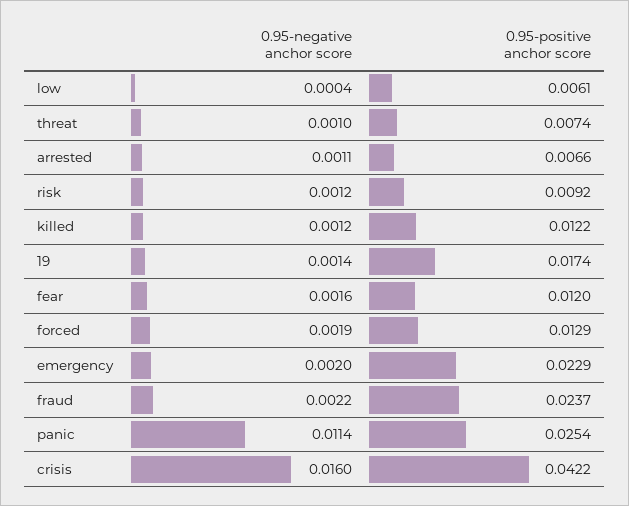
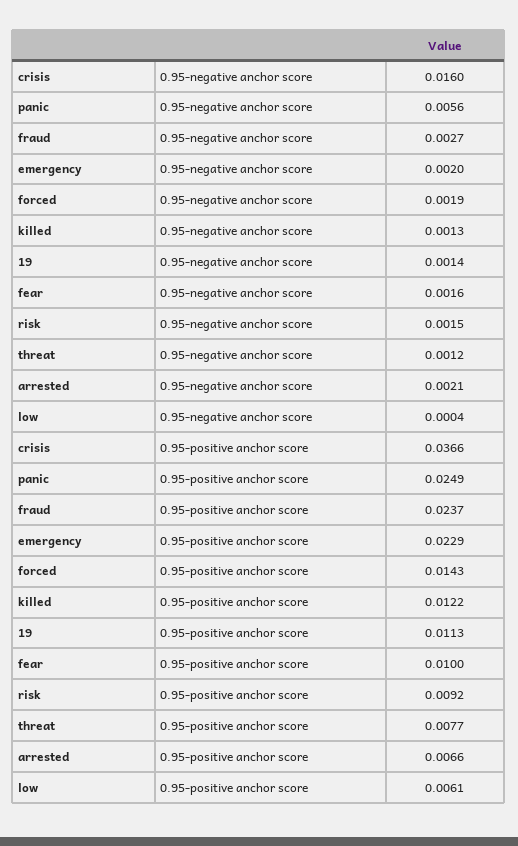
  {
    "0.95-negative anchor score": {
      "low": 0.0004,
-     "threat": 0.001,
+     "threat": 0.0012,
-     "arrested": 0.0011,
+     "arrested": 0.0021,
-     "risk": 0.0012,
+     "risk": 0.0015,
-     "killed": 0.0012,
+     "killed": 0.0013,
      "19": 0.0014,
      "fear": 0.0016,
      "forced": 0.0019,
      "emergency": 0.002,
-     "fraud": 0.0022,
+     "fraud": 0.0027,
-     "panic": 0.0114,
+     "panic": 0.0056,
      "crisis": 0.016
    },
    "0.95-positive anchor score": {
      "low": 0.0061,
-     "threat": 0.0074,
+     "threat": 0.0077,
      "arrested": 0.0066,
      "risk": 0.0092,
      "killed": 0.0122,
-     "19": 0.0174,
+     "19": 0.0113,
-     "fear": 0.012,
+     "fear": 0.01,
-     "forced": 0.0129,
+     "forced": 0.0143,
      "emergency": 0.0229,
      "fraud": 0.0237,
-     "panic": 0.0254,
+     "panic": 0.0249,
-     "crisis": 0.0422
+     "crisis": 0.0366
    }
  }

